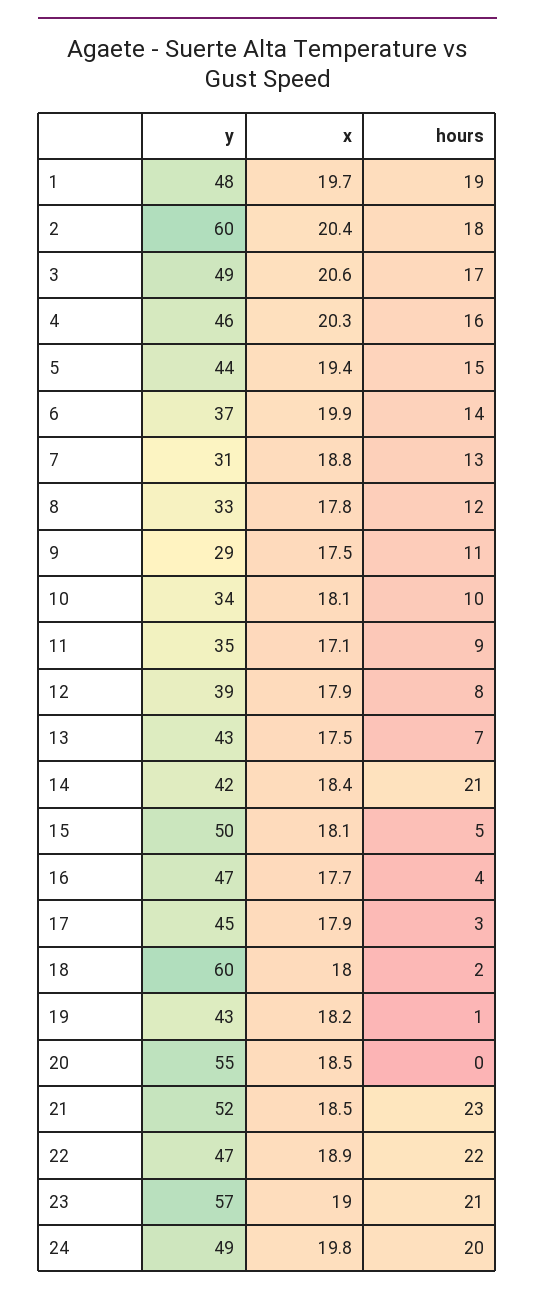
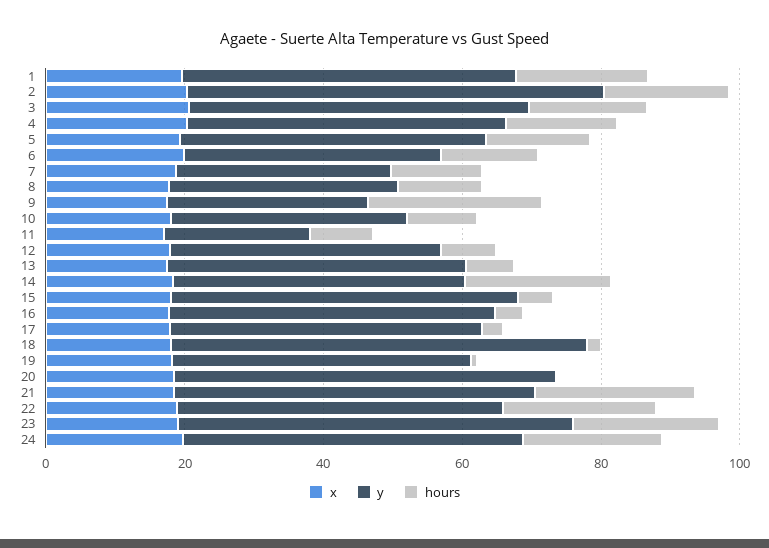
  {
    "y": {
      "1": 48,
      "2": 60,
      "3": 49,
      "4": 46,
      "5": 44,
      "6": 37,
      "7": 31,
      "8": 33,
      "9": 29,
      "10": 34,
-     "11": 35,
+     "11": 20,
      "12": 39,
      "13": 43,
      "14": 42,
      "15": 50,
      "16": 47,
      "17": 45,
      "18": 60,
      "19": 43,
      "20": 55,
      "21": 52,
      "22": 47,
      "23": 57,
      "24": 49
    },
    "x": {
      "1": 19.7,
      "2": 20.4,
      "3": 20.6,
      "4": 20.3,
      "5": 19.4,
      "6": 19.9,
      "7": 18.8,
      "8": 17.8,
      "9": 17.5,
      "10": 18.1,
      "11": 17.1,
      "12": 17.9,
      "13": 17.5,
      "14": 18.4,
      "15": 18.1,
      "16": 17.7,
      "17": 17.9,
      "18": 18,
      "19": 18.2,
      "20": 18.5,
      "21": 18.5,
      "22": 18.9,
      "23": 19,
      "24": 19.8
    },
    "hours": {
      "1": 19,
      "2": 18,
      "3": 17,
      "4": 16,
      "5": 15,
      "6": 14,
      "7": 13,
      "8": 12,
-     "9": 11,
+     "9": 25,
      "10": 10,
      "11": 9,
      "12": 8,
      "13": 7,
      "14": 21,
      "15": 5,
      "16": 4,
      "17": 3,
      "18": 2,
      "19": 1,
      "20": 0,
      "21": 23,
      "22": 22,
      "23": 21,
      "24": 20
    }
  }

